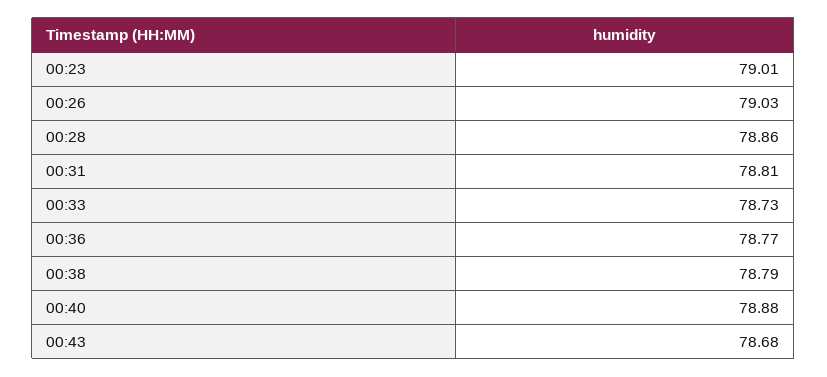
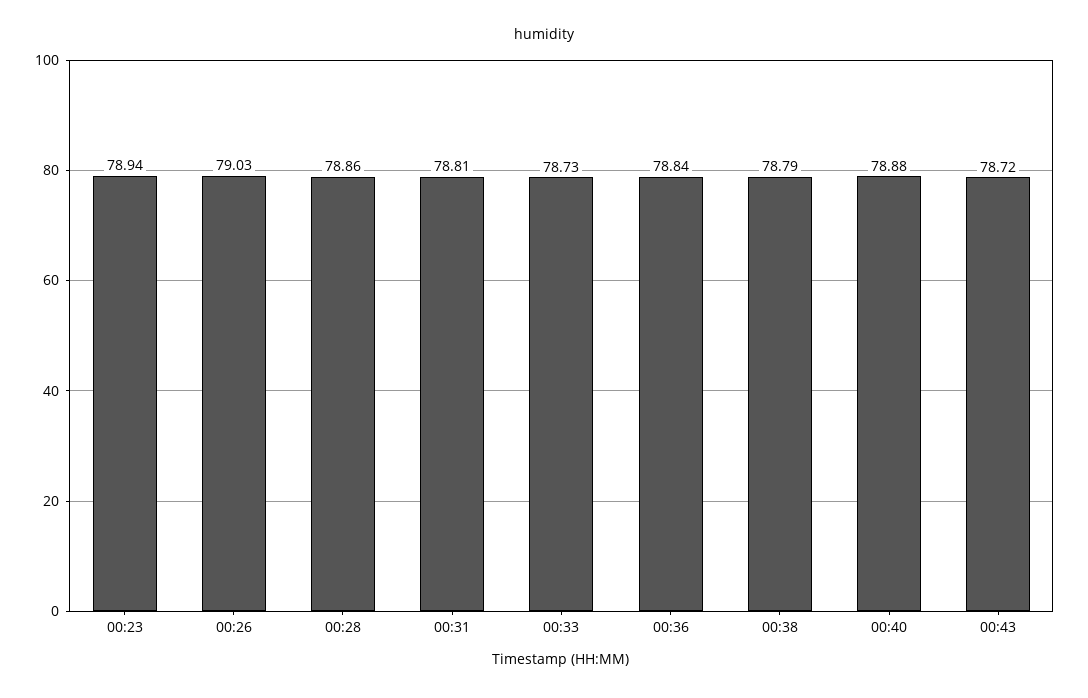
  {
-   "00:23": 79.01,
+   "00:23": 78.94,
    "00:26": 79.03,
    "00:28": 78.86,
    "00:31": 78.81,
    "00:33": 78.73,
-   "00:36": 78.77,
+   "00:36": 78.84,
    "00:38": 78.79,
    "00:40": 78.88,
-   "00:43": 78.68
+   "00:43": 78.72
  }

